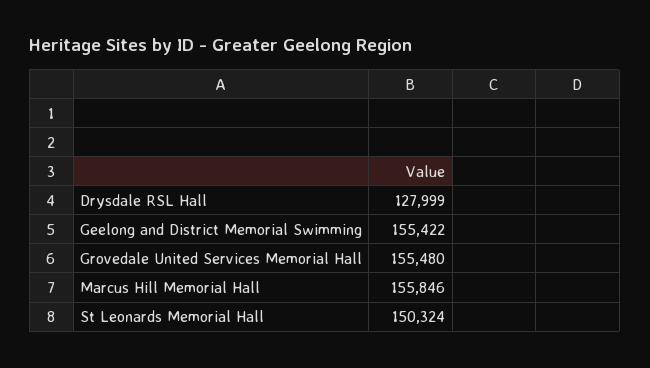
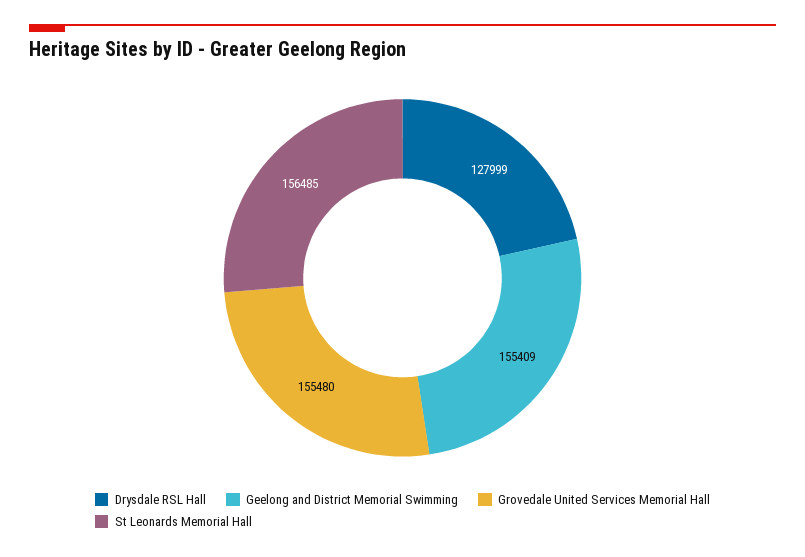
  {
    "Drysdale RSL Hall": 127999,
-   "Geelong and District Memorial Swimming": 155422,
+   "Geelong and District Memorial Swimming": 155409,
    "Grovedale United Services Memorial Hall": 155480,
-   "Marcus Hill Memorial Hall": 155846,
-   "St Leonards Memorial Hall": 150324
+   "St Leonards Memorial Hall": 156485
  }

